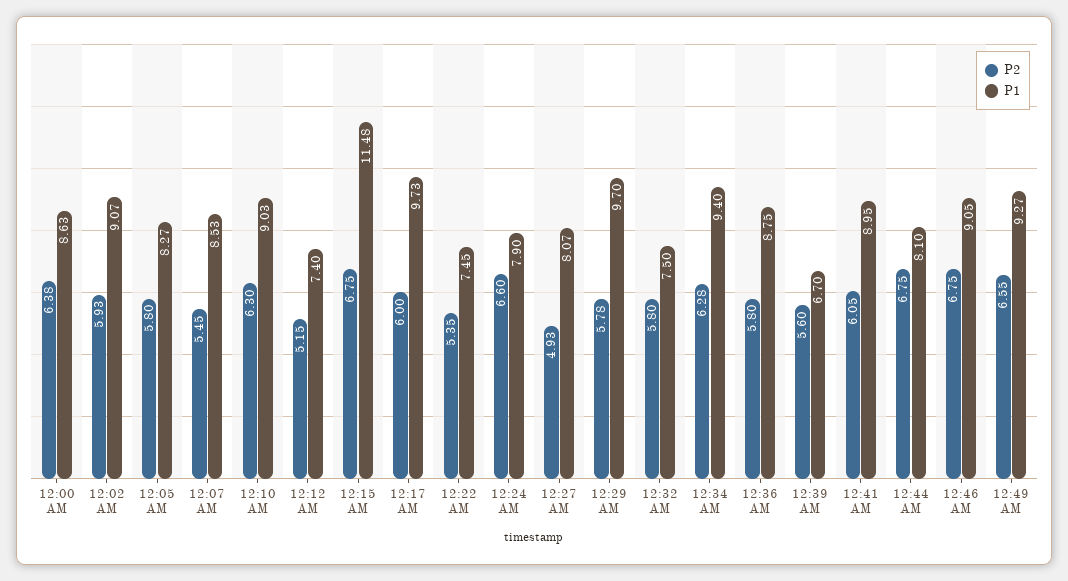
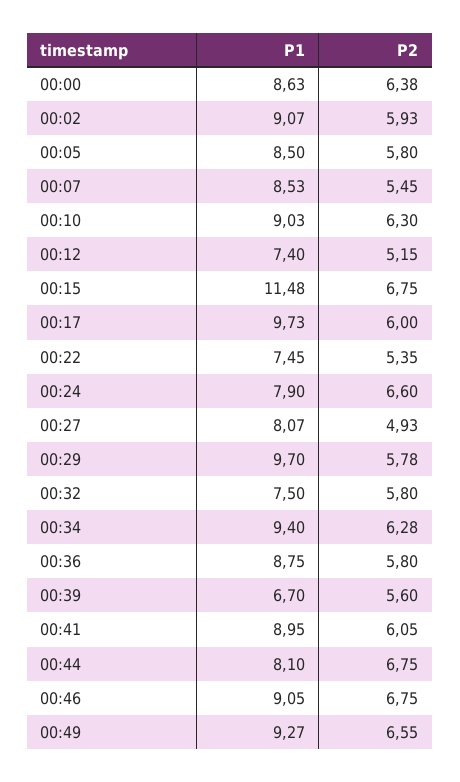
  {
    "P2": {
      "12:00 AM": 6.38,
      "12:02 AM": 5.93,
      "12:05 AM": 5.8,
      "12:07 AM": 5.45,
      "12:10 AM": 6.3,
      "12:12 AM": 5.15,
      "12:15 AM": 6.75,
      "12:17 AM": 6,
      "12:22 AM": 5.35,
      "12:24 AM": 6.6,
      "12:27 AM": 4.93,
      "12:29 AM": 5.78,
      "12:32 AM": 5.8,
      "12:34 AM": 6.28,
      "12:36 AM": 5.8,
      "12:39 AM": 5.6,
      "12:41 AM": 6.05,
      "12:44 AM": 6.75,
      "12:46 AM": 6.75,
      "12:49 AM": 6.55
    },
    "P1": {
      "12:00 AM": 8.63,
      "12:02 AM": 9.07,
-     "12:05 AM": 8.27,
+     "12:05 AM": 8.5,
      "12:07 AM": 8.53,
      "12:10 AM": 9.03,
      "12:12 AM": 7.4,
      "12:15 AM": 11.48,
      "12:17 AM": 9.73,
      "12:22 AM": 7.45,
      "12:24 AM": 7.9,
      "12:27 AM": 8.07,
      "12:29 AM": 9.7,
      "12:32 AM": 7.5,
      "12:34 AM": 9.4,
      "12:36 AM": 8.75,
      "12:39 AM": 6.7,
      "12:41 AM": 8.95,
      "12:44 AM": 8.1,
      "12:46 AM": 9.05,
      "12:49 AM": 9.27
    }
  }

